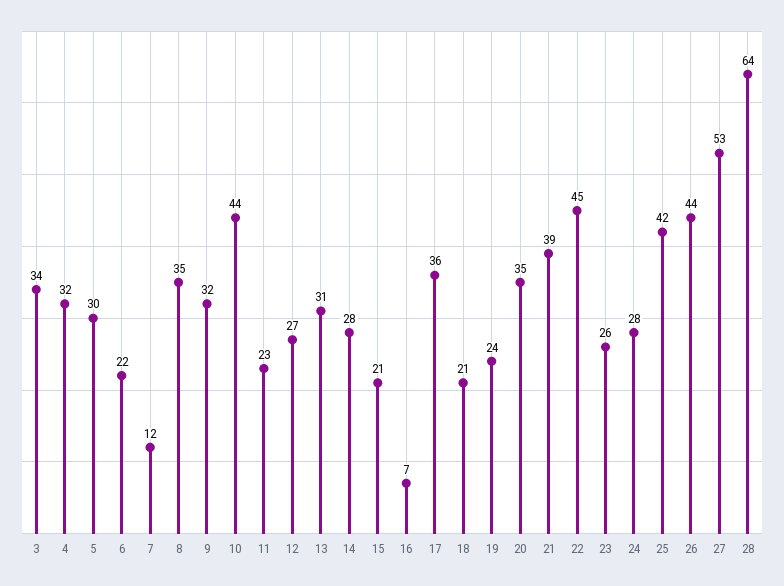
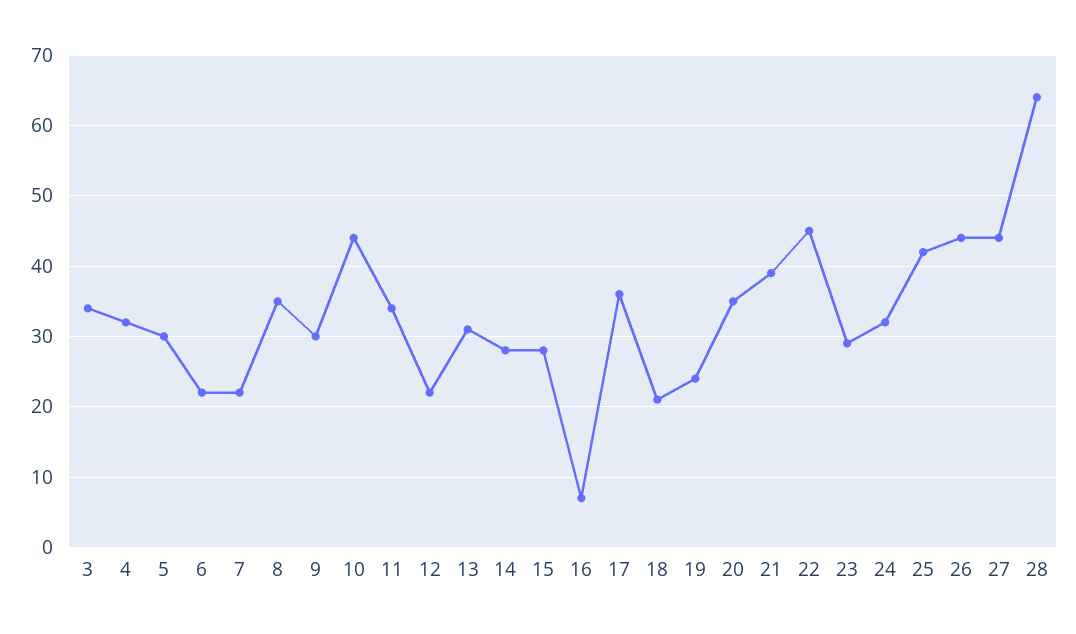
  {
    "3": 34,
    "4": 32,
    "5": 30,
    "6": 22,
-   "7": 12,
+   "7": 22,
    "8": 35,
-   "9": 32,
+   "9": 30,
    "10": 44,
-   "11": 23,
+   "11": 34,
-   "12": 27,
+   "12": 22,
    "13": 31,
    "14": 28,
-   "15": 21,
+   "15": 28,
    "16": 7,
    "17": 36,
    "18": 21,
    "19": 24,
    "20": 35,
    "21": 39,
    "22": 45,
-   "23": 26,
+   "23": 29,
-   "24": 28,
+   "24": 32,
    "25": 42,
    "26": 44,
-   "27": 53,
+   "27": 44,
    "28": 64
  }

